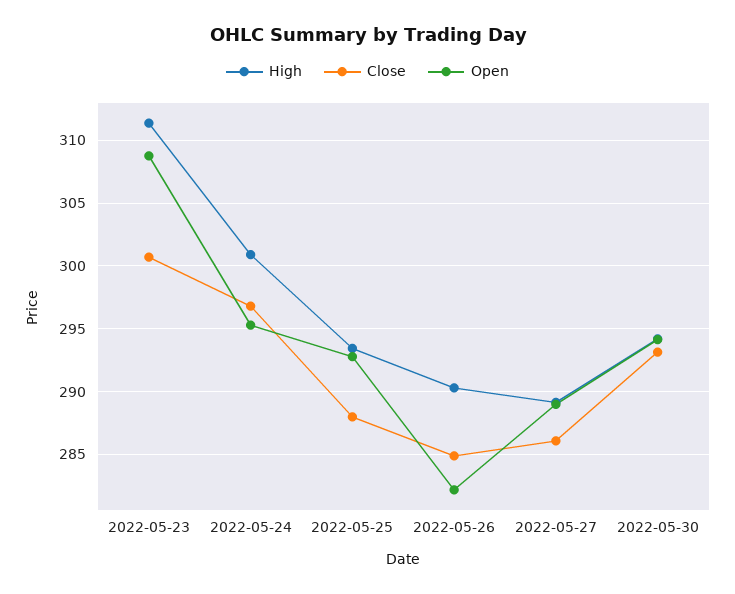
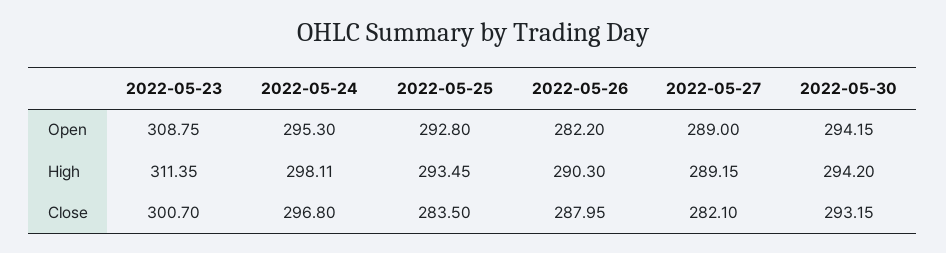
  {
    "High": {
      "2022-05-23": 311.35,
-     "2022-05-24": 301,
+     "2022-05-24": 298.11,
      "2022-05-25": 293.45,
      "2022-05-26": 290.3,
      "2022-05-27": 289.15,
      "2022-05-30": 294.2
    },
    "Close": {
      "2022-05-23": 300.7,
      "2022-05-24": 296.8,
-     "2022-05-25": 288,
+     "2022-05-25": 283.5,
-     "2022-05-26": 285,
+     "2022-05-26": 287.95,
-     "2022-05-27": 286,
+     "2022-05-27": 282.1,
      "2022-05-30": 293.15
    },
    "Open": {
      "2022-05-23": 308.75,
      "2022-05-24": 295.3,
      "2022-05-25": 292.8,
      "2022-05-26": 282.2,
      "2022-05-27": 289,
      "2022-05-30": 294.15
    }
  }

